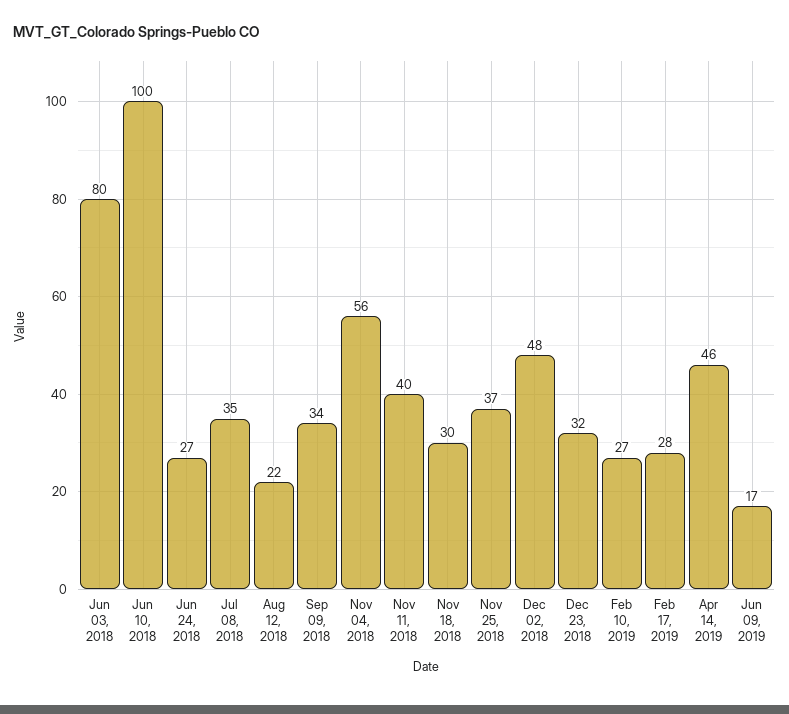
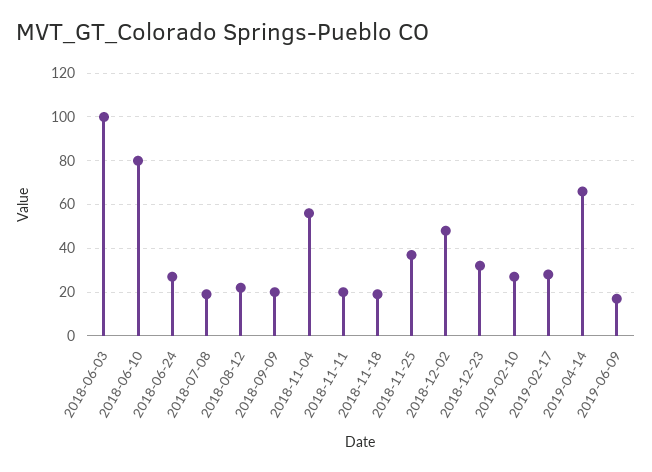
  {
-   "Jun 03, 2018": 80,
+   "Jun 03, 2018": 100,
-   "Jun 10, 2018": 100,
+   "Jun 10, 2018": 80,
    "Jun 24, 2018": 27,
-   "Jul 08, 2018": 35,
+   "Jul 08, 2018": 20,
    "Aug 12, 2018": 22,
-   "Sep 09, 2018": 34,
+   "Sep 09, 2018": 20,
    "Nov 04, 2018": 56,
-   "Nov 11, 2018": 40,
+   "Nov 11, 2018": 20,
-   "Nov 18, 2018": 30,
+   "Nov 18, 2018": 20,
    "Nov 25, 2018": 37,
    "Dec 02, 2018": 48,
    "Dec 23, 2018": 32,
    "Feb 10, 2019": 27,
    "Feb 17, 2019": 28,
-   "Apr 14, 2019": 46,
+   "Apr 14, 2019": 65,
    "Jun 09, 2019": 17
  }

